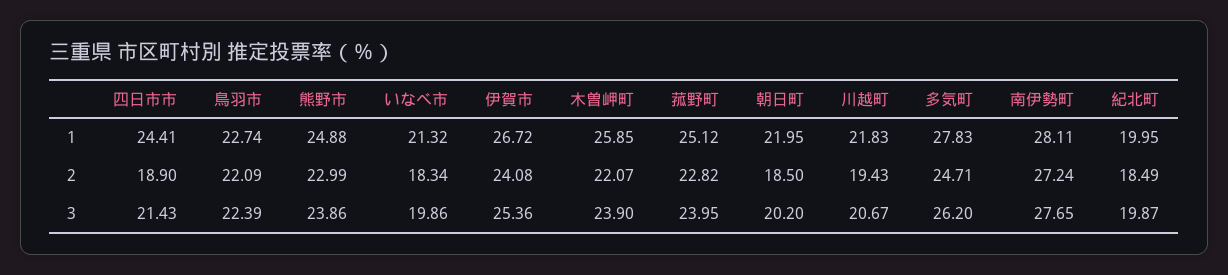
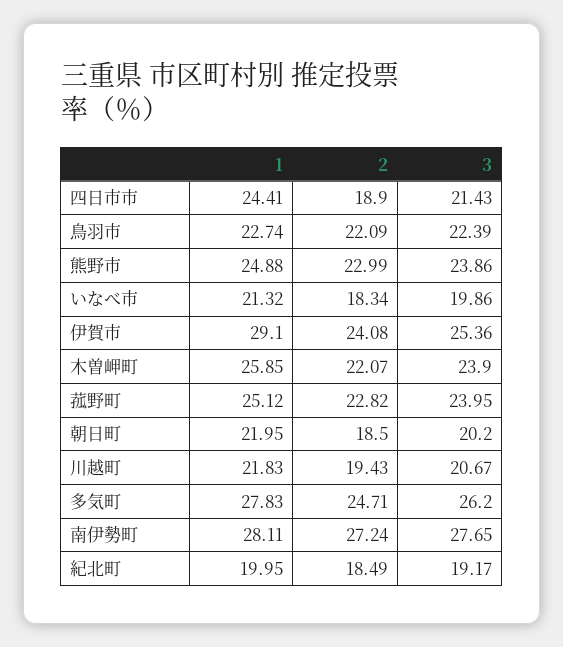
  {
    "四日市市": {
      "1": 24.41,
      "2": 18.9,
      "3": 21.43
    },
    "鳥羽市": {
      "1": 22.74,
      "2": 22.09,
      "3": 22.39
    },
    "熊野市": {
      "1": 24.88,
      "2": 22.99,
      "3": 23.86
    },
    "いなべ市": {
      "1": 21.32,
      "2": 18.34,
      "3": 19.86
    },
    "伊賀市": {
-     "1": 26.72,
+     "1": 29.1,
      "2": 24.08,
      "3": 25.36
    },
    "木曽岬町": {
      "1": 25.85,
      "2": 22.07,
      "3": 23.9
    },
    "菰野町": {
      "1": 25.12,
      "2": 22.82,
      "3": 23.95
    },
    "朝日町": {
      "1": 21.95,
      "2": 18.5,
      "3": 20.2
    },
    "川越町": {
      "1": 21.83,
      "2": 19.43,
      "3": 20.67
    },
    "多気町": {
      "1": 27.83,
      "2": 24.71,
      "3": 26.2
    },
    "南伊勢町": {
      "1": 28.11,
      "2": 27.24,
      "3": 27.65
    },
    "紀北町": {
      "1": 19.95,
      "2": 18.49,
-     "3": 19.87
+     "3": 19.17
    }
  }

